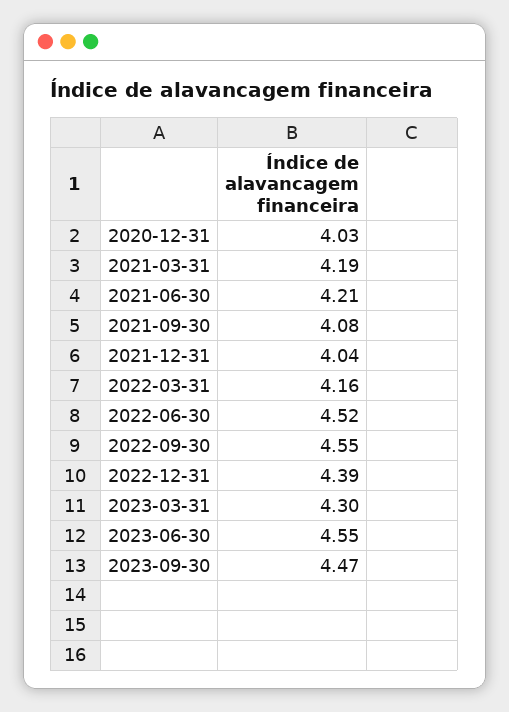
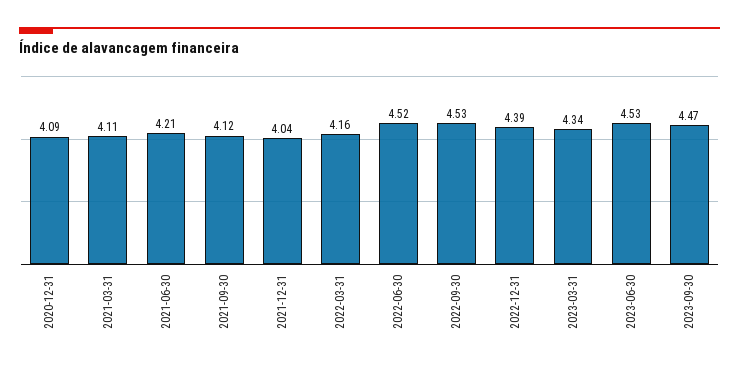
  {
-   "2020-12-31": 4.03,
+   "2020-12-31": 4.09,
-   "2021-03-31": 4.19,
+   "2021-03-31": 4.11,
    "2021-06-30": 4.21,
-   "2021-09-30": 4.08,
+   "2021-09-30": 4.12,
    "2021-12-31": 4.04,
    "2022-03-31": 4.16,
    "2022-06-30": 4.52,
-   "2022-09-30": 4.55,
+   "2022-09-30": 4.53,
    "2022-12-31": 4.39,
-   "2023-03-31": 4.3,
+   "2023-03-31": 4.34,
-   "2023-06-30": 4.55,
+   "2023-06-30": 4.53,
    "2023-09-30": 4.47
  }

